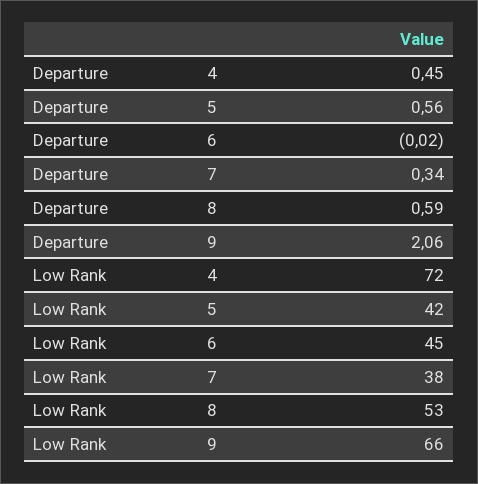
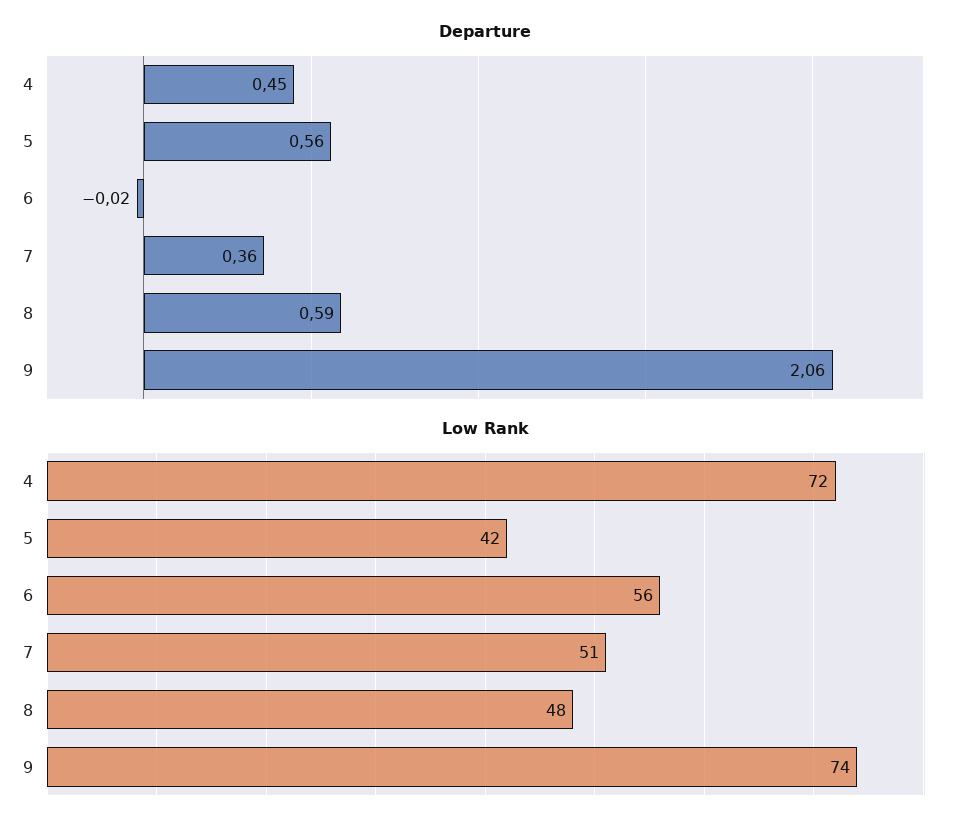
  {
    "Departure": {
      "4": 0.45,
      "5": 0.56,
      "6": -0.02,
-     "7": 0.34,
+     "7": 0.36,
      "8": 0.59,
      "9": 2.06
    },
    "Low Rank": {
      "4": 72,
      "5": 42,
-     "6": 45,
+     "6": 56,
-     "7": 38,
+     "7": 51,
-     "8": 53,
+     "8": 48,
-     "9": 66
+     "9": 74
    }
  }

